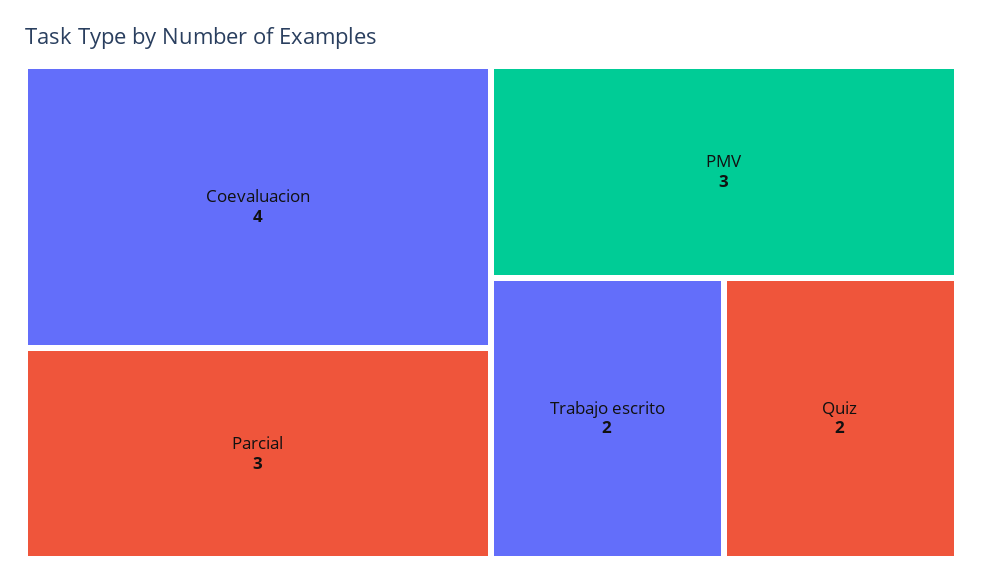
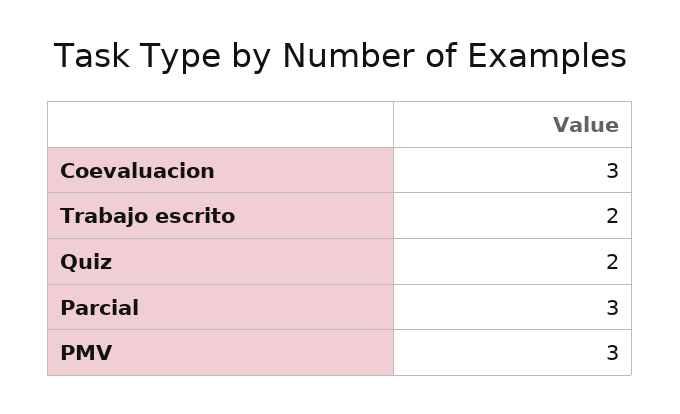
  {
-   "Coevaluacion": 4,
+   "Coevaluacion": 3,
    "Parcial": 3,
    "PMV": 3,
    "Trabajo escrito": 2,
    "Quiz": 2
  }

